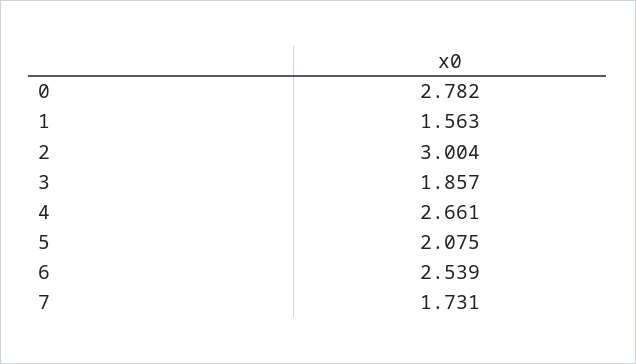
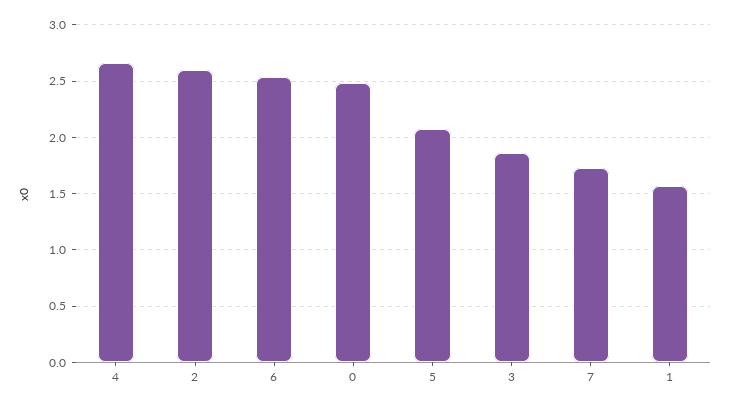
  {
-   "0": 2.782,
+   "0": 2.5,
    "1": 1.563,
-   "2": 3.004,
+   "2": 2.6,
    "3": 1.857,
    "4": 2.661,
    "5": 2.075,
    "6": 2.539,
    "7": 1.731
  }

